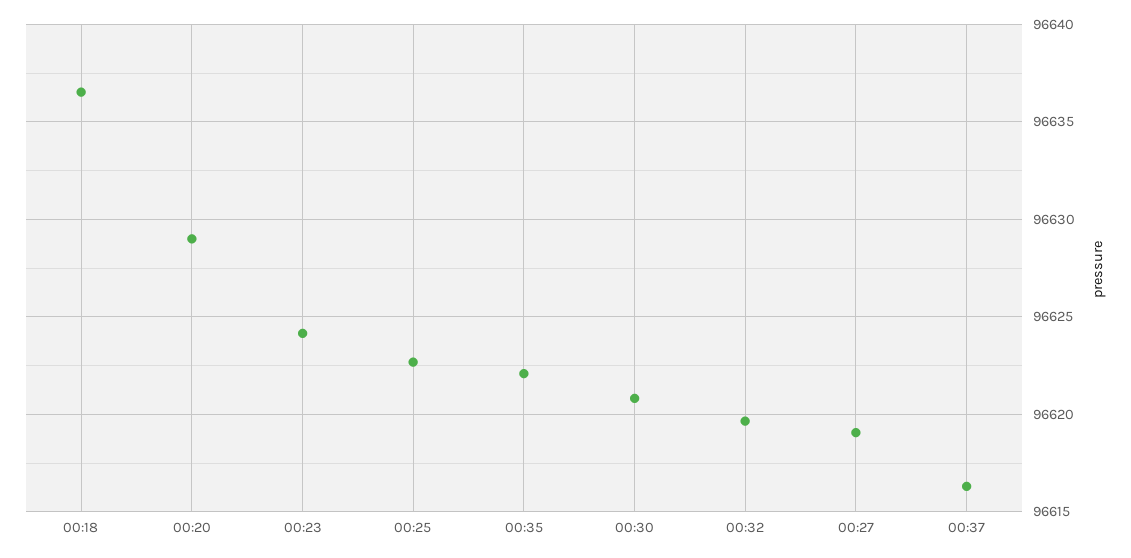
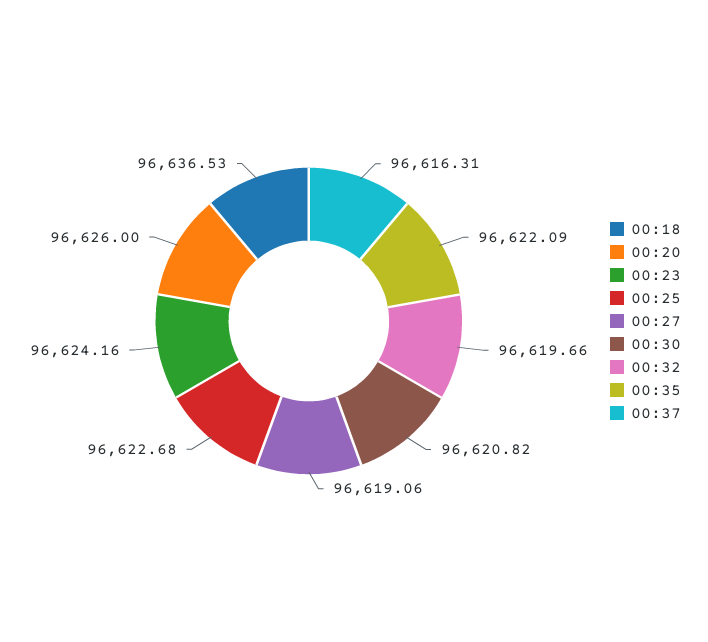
  {
    "00:18": 96636.53,
-   "00:20": 96629,
+   "00:20": 96626,
    "00:23": 96624.16,
    "00:25": 96622.68,
    "00:35": 96622.09,
    "00:30": 96620.82,
    "00:32": 96619.66,
    "00:27": 96619.06,
    "00:37": 96616.31
  }

